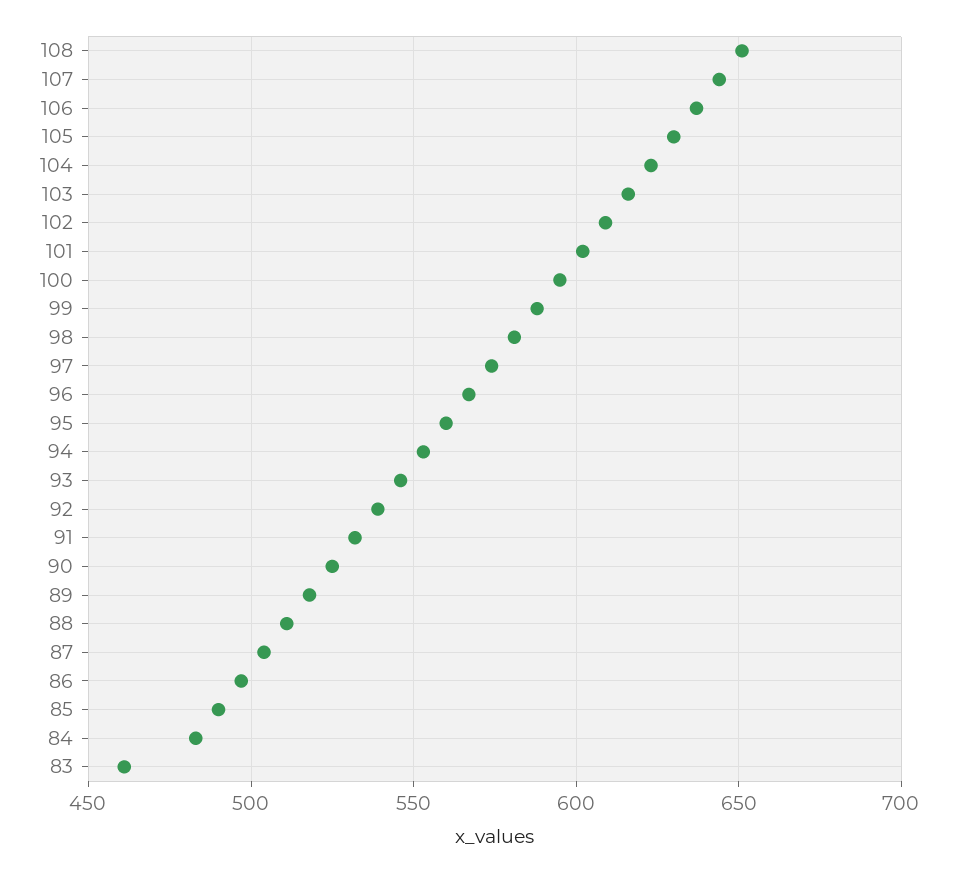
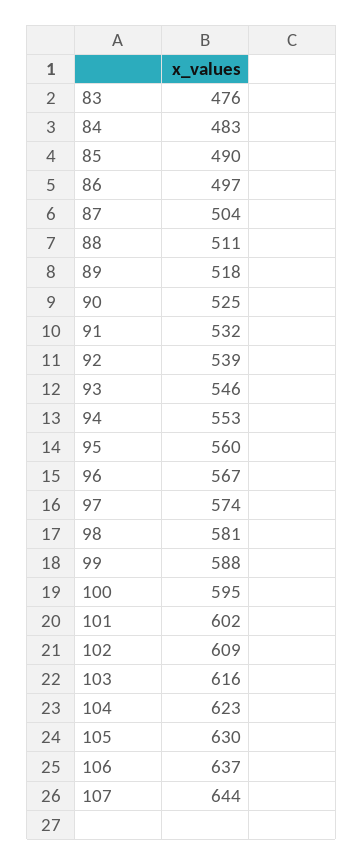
  {
-   "108": 650,
    "107": 644,
    "106": 637,
    "105": 630,
    "104": 623,
    "103": 616,
    "102": 609,
    "101": 602,
    "100": 595,
    "99": 588,
    "98": 581,
    "97": 574,
    "96": 567,
    "95": 560,
    "94": 553,
    "93": 546,
    "92": 539,
    "91": 532,
    "90": 525,
    "89": 518,
    "88": 511,
    "87": 504,
    "86": 497,
    "85": 490,
    "84": 483,
-   "83": 460
+   "83": 476
  }

